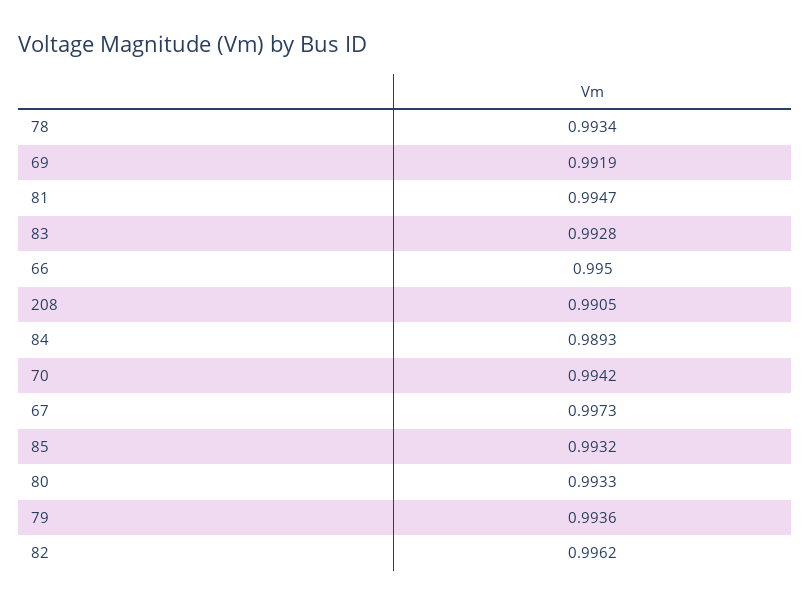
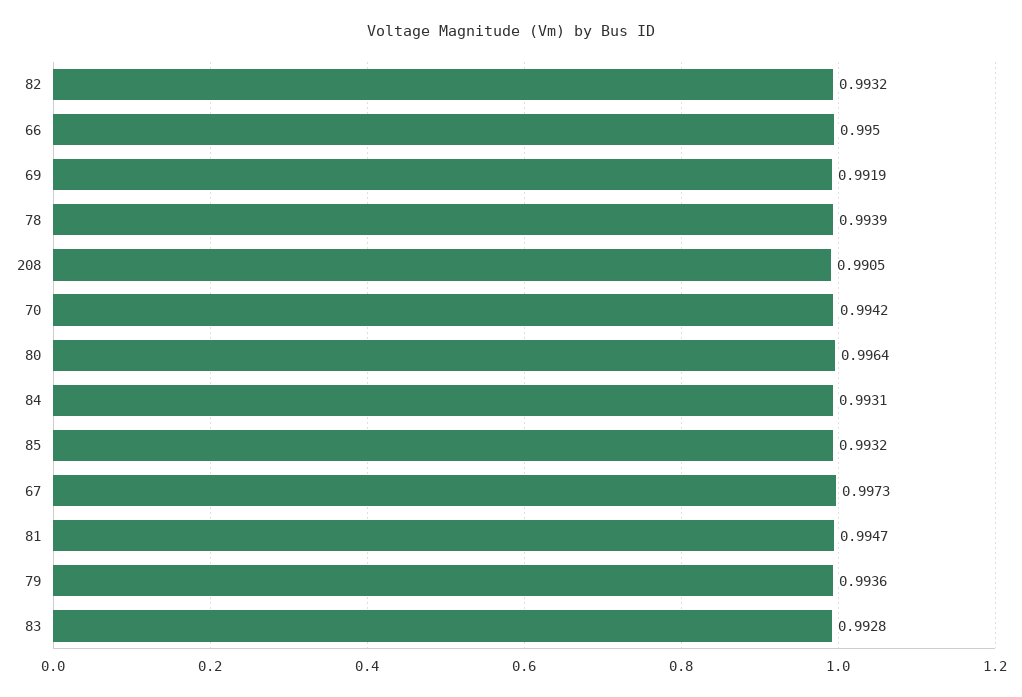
  {
-   "78": 0.9934,
+   "78": 0.9939,
    "69": 0.9919,
    "81": 0.9947,
    "83": 0.9928,
    "66": 0.995,
    "208": 0.9905,
-   "84": 0.9893,
+   "84": 0.9931,
    "70": 0.9942,
    "67": 0.9973,
    "85": 0.9932,
-   "80": 0.9933,
+   "80": 0.9964,
    "79": 0.9936,
-   "82": 0.9962
+   "82": 0.9932
  }

